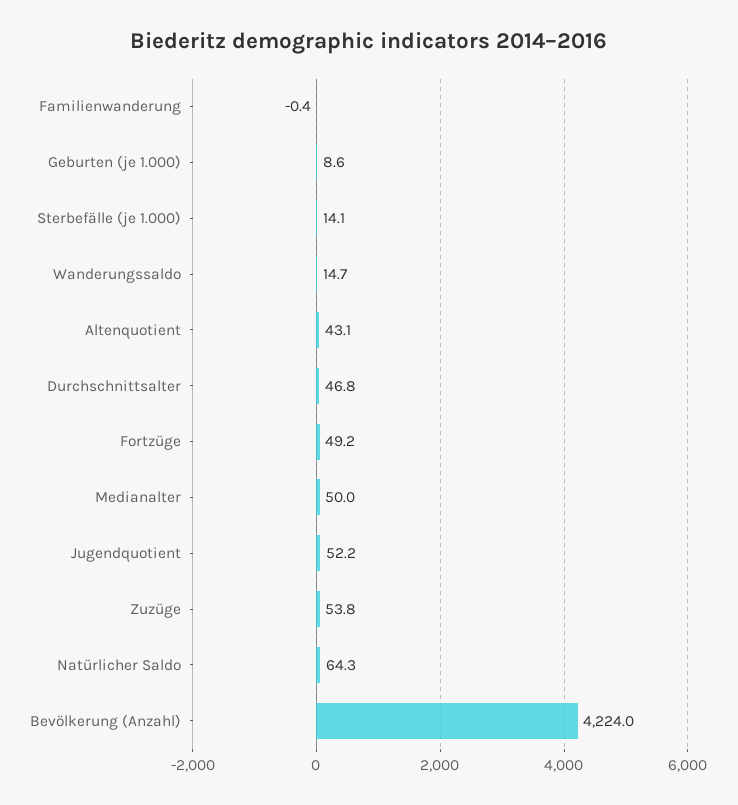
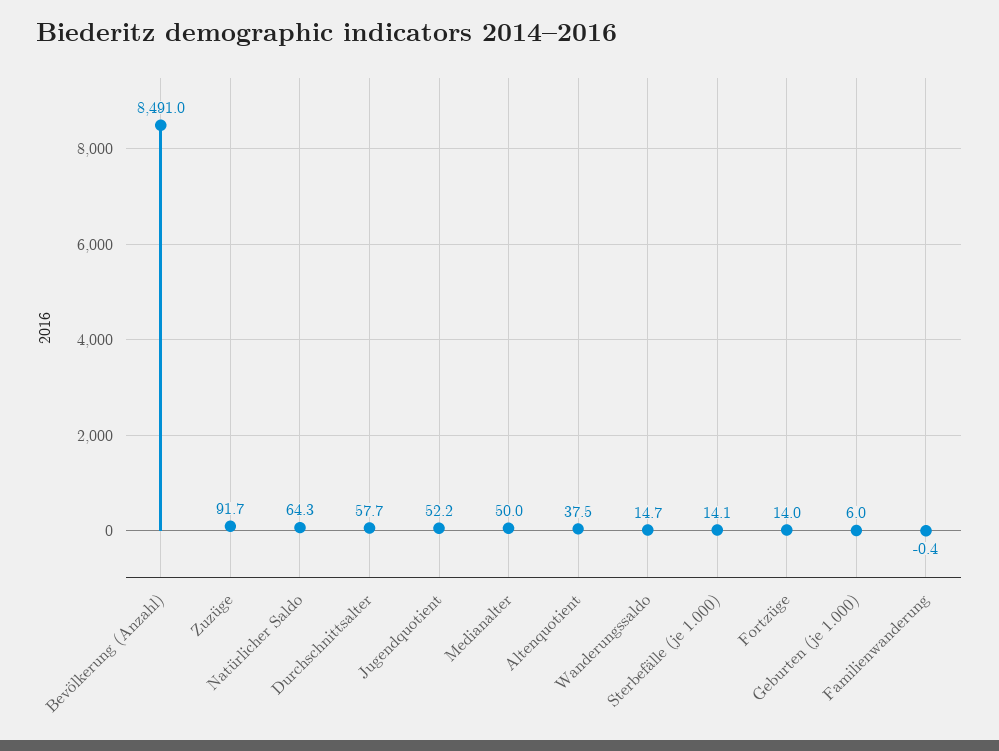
  {
    "Familienwanderung": -0.4,
-   "Geburten (je 1.000)": 8.6,
+   "Geburten (je 1.000)": 6,
    "Sterbefälle (je 1.000)": 14.1,
    "Wanderungssaldo": 14.7,
-   "Altenquotient": 43.1,
+   "Altenquotient": 37.5,
-   "Durchschnittsalter": 46.8,
+   "Durchschnittsalter": 57.7,
-   "Fortzüge": 49.2,
+   "Fortzüge": 14,
    "Medianalter": 50,
    "Jugendquotient": 52.2,
-   "Zuzüge": 53.8,
+   "Zuzüge": 91.7,
    "Natürlicher Saldo": 64.3,
-   "Bevölkerung (Anzahl)": 4224
+   "Bevölkerung (Anzahl)": 8491
  }

